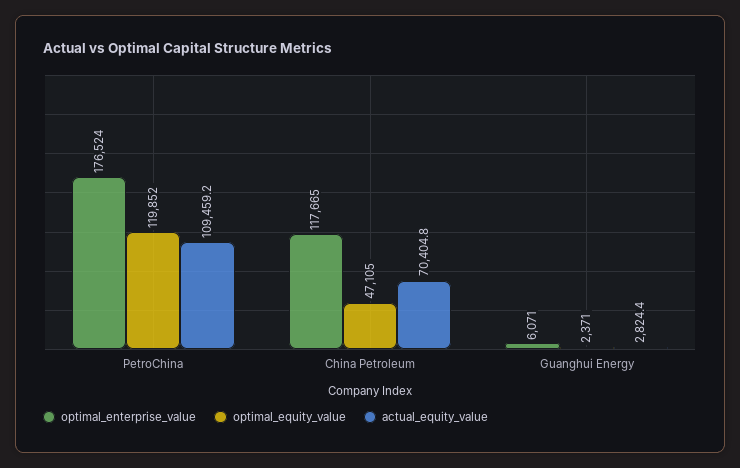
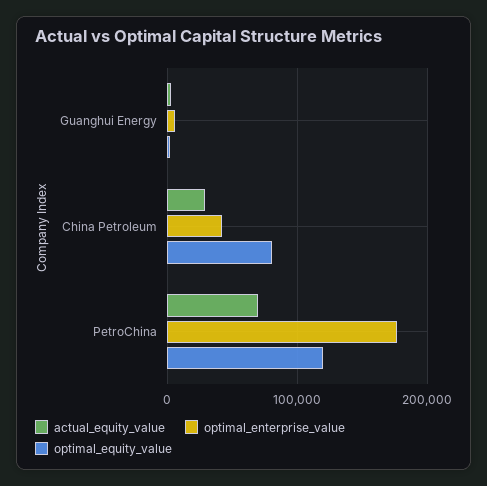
  {
    "optimal_enterprise_value": {
      "PetroChina": 176524,
-     "China Petroleum": 117665,
+     "China Petroleum": 40000,
      "Guanghui Energy": 6071
    },
    "optimal_equity_value": {
      "PetroChina": 119852,
-     "China Petroleum": 47105,
+     "China Petroleum": 80000,
      "Guanghui Energy": 2371
    },
    "actual_equity_value": {
-     "PetroChina": 109459.2,
+     "PetroChina": 70000,
-     "China Petroleum": 70404.8,
+     "China Petroleum": 30000,
      "Guanghui Energy": 2824.4
    }
  }

